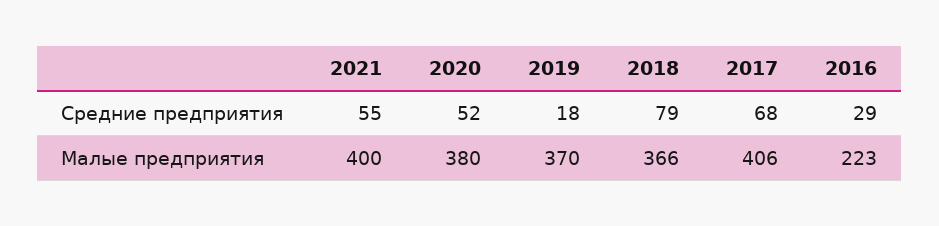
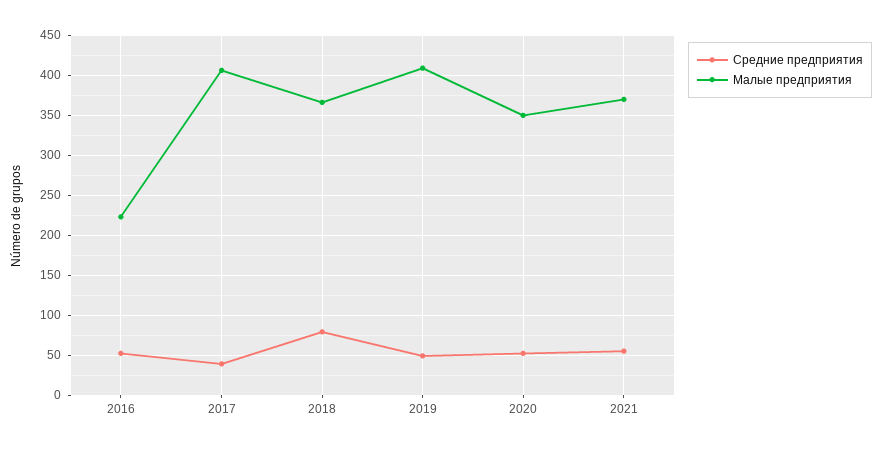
  {
    "Средние предприятия": {
      "2021": 55,
      "2020": 52,
-     "2019": 18,
+     "2019": 50,
      "2018": 79,
-     "2017": 68,
+     "2017": 40,
-     "2016": 29
+     "2016": 50
    },
    "Малые предприятия": {
-     "2021": 400,
+     "2021": 370,
-     "2020": 380,
+     "2020": 350,
-     "2019": 370,
+     "2019": 410,
      "2018": 366,
      "2017": 406,
      "2016": 223
    }
  }

